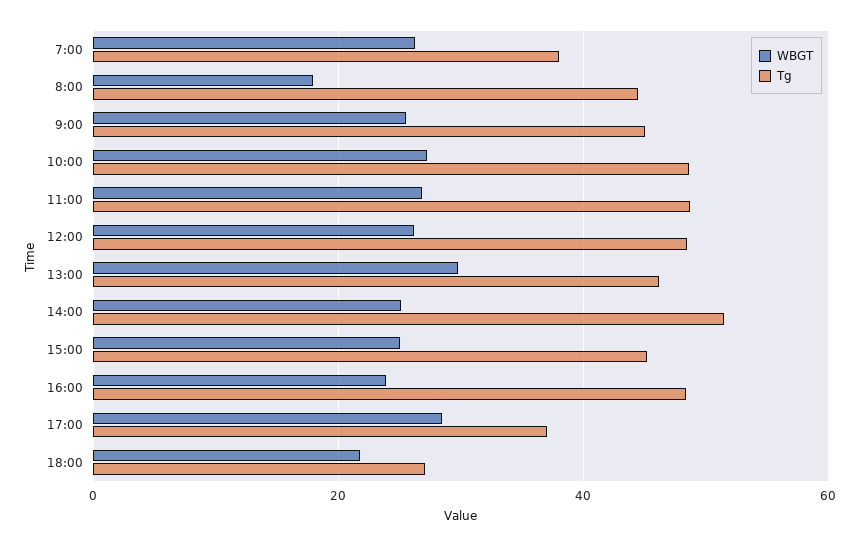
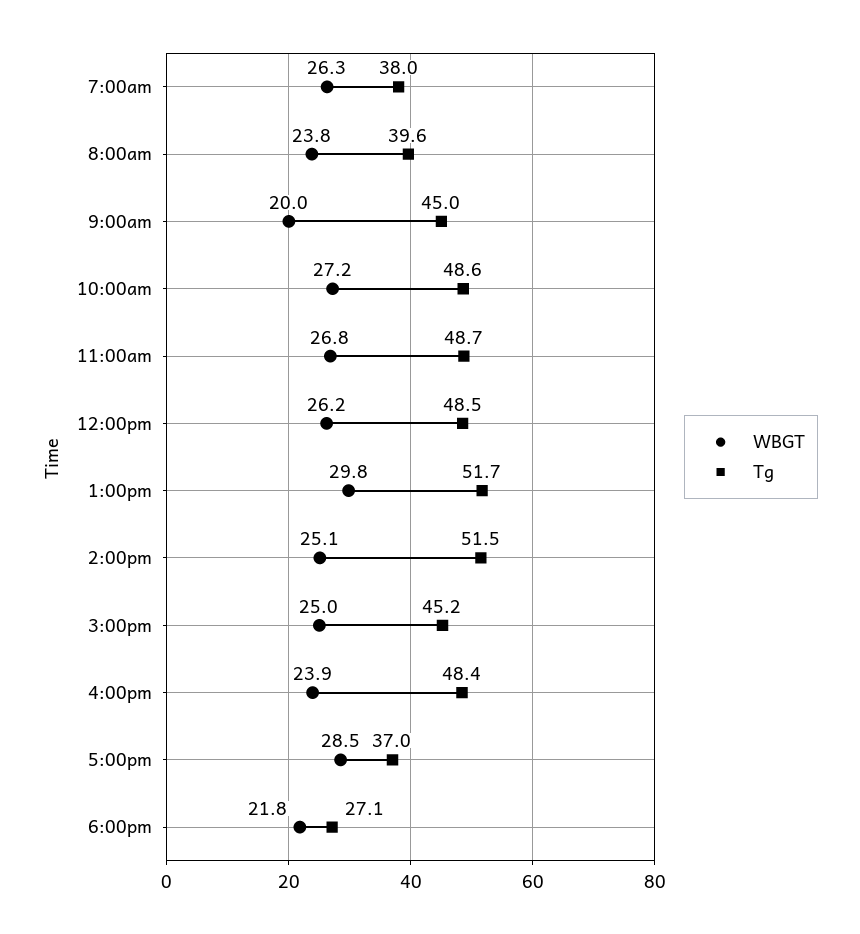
  {
    "WBGT": {
      "7:00": 26.3,
-     "8:00": 18,
+     "8:00": 23.8,
-     "9:00": 26,
+     "9:00": 20,
      "10:00": 27.2,
      "11:00": 26.8,
      "12:00": 26.2,
      "13:00": 29.8,
      "14:00": 25.1,
      "15:00": 25,
      "16:00": 23.9,
      "17:00": 28.5,
      "18:00": 21.8
    },
    "Tg": {
      "7:00": 38,
-     "8:00": 44,
+     "8:00": 39.6,
      "9:00": 45,
      "10:00": 48.6,
      "11:00": 48.7,
      "12:00": 48.5,
-     "13:00": 46,
+     "13:00": 51.7,
      "14:00": 51.5,
      "15:00": 45.2,
      "16:00": 48.4,
      "17:00": 37,
      "18:00": 27.1
    }
  }

